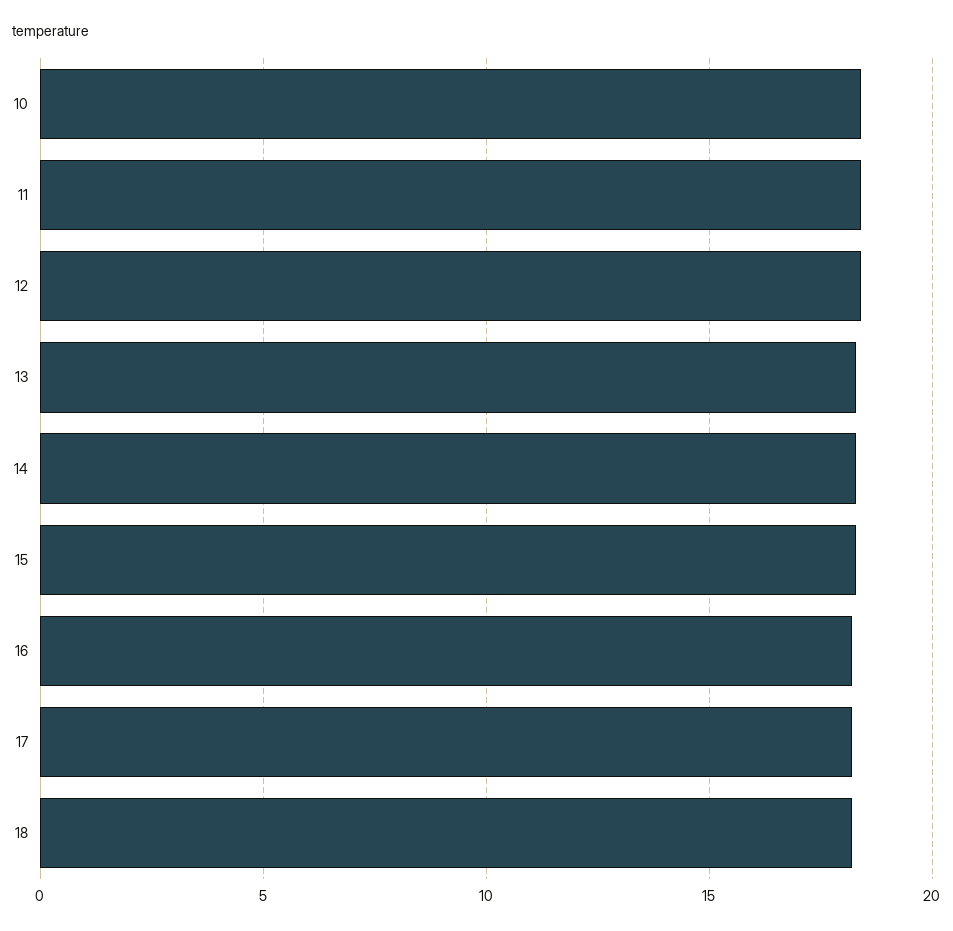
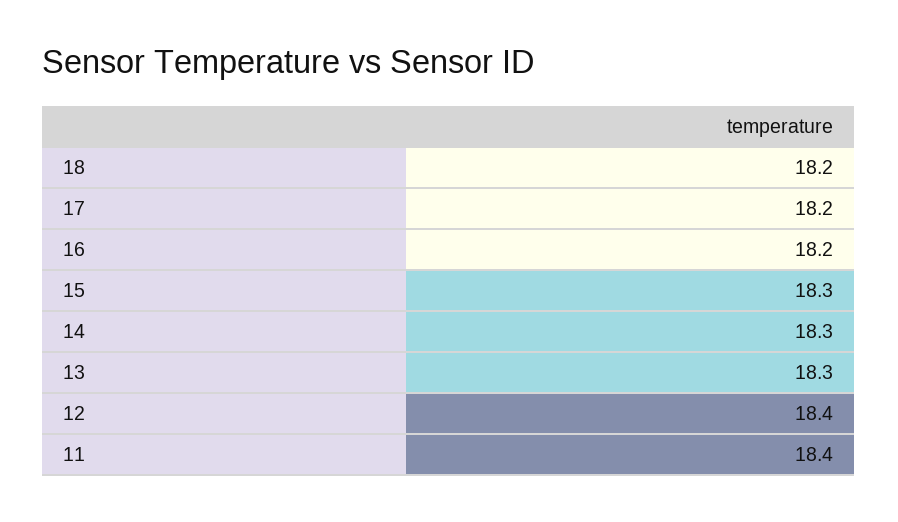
  {
-   "10": 18.5,
    "11": 18.4,
    "12": 18.4,
    "13": 18.3,
    "14": 18.3,
    "15": 18.3,
    "16": 18.2,
    "17": 18.2,
    "18": 18.2
  }

